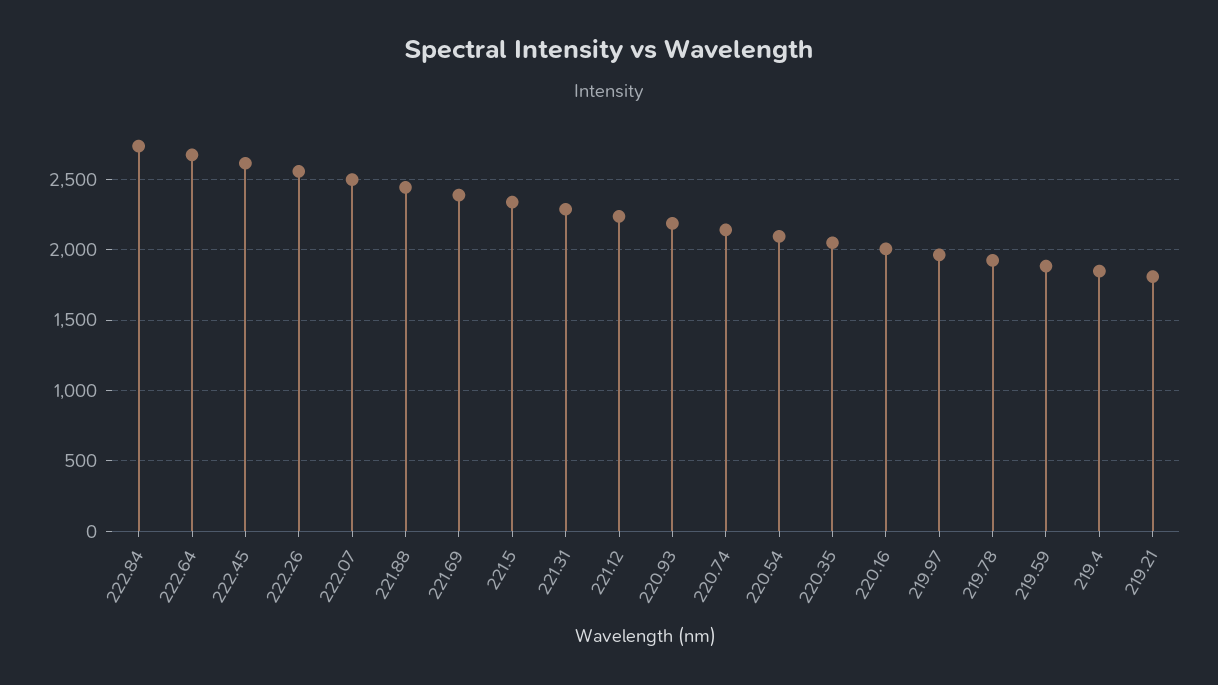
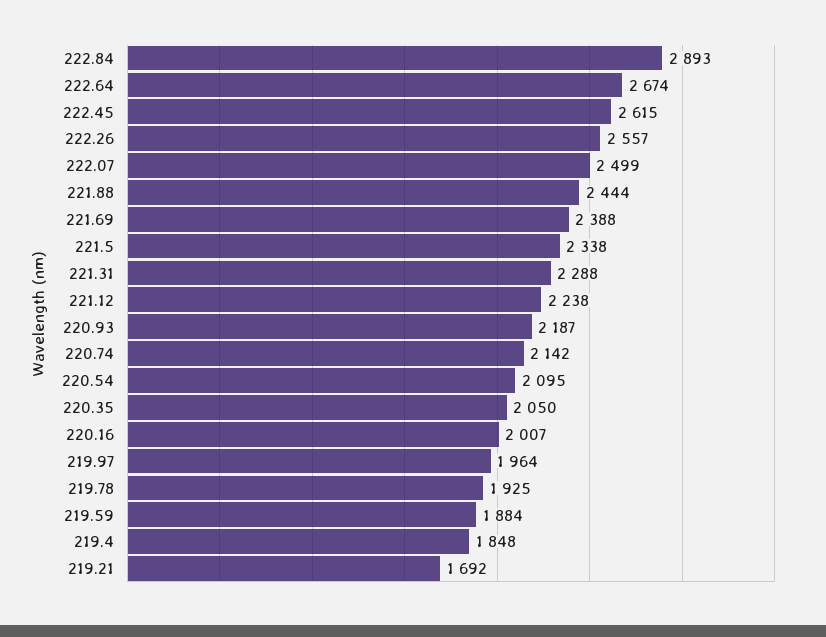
  {
-   "222.84": 2750,
+   "222.84": 2893,
    "222.64": 2674,
    "222.45": 2615,
    "222.26": 2557,
    "222.07": 2499,
    "221.88": 2444,
    "221.69": 2388,
    "221.5": 2338,
    "221.31": 2288,
    "221.12": 2238,
    "220.93": 2187,
    "220.74": 2142,
    "220.54": 2095,
    "220.35": 2050,
    "220.16": 2007,
    "219.97": 1964,
    "219.78": 1925,
    "219.59": 1884,
    "219.4": 1848,
-   "219.21": 1800
+   "219.21": 1692
  }

